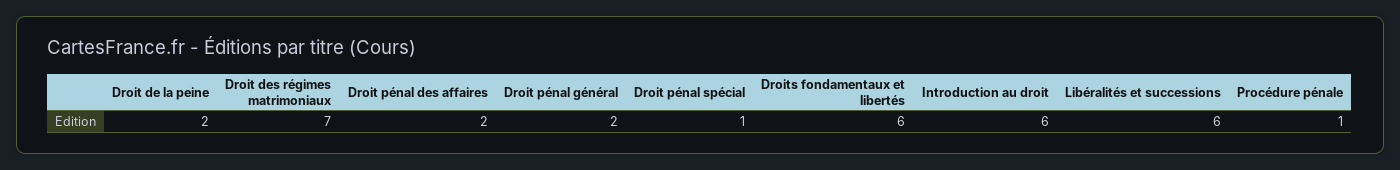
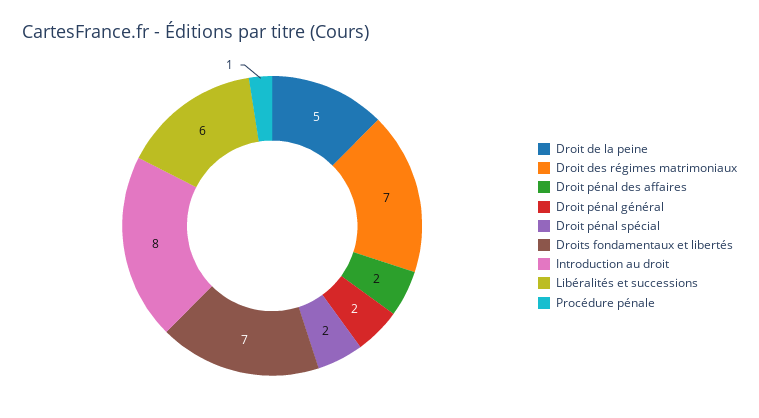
  {
-   "Droit de la peine": 2,
+   "Droit de la peine": 5,
    "Droit des régimes matrimoniaux": 7,
    "Droit pénal des affaires": 2,
    "Droit pénal général": 2,
-   "Droit pénal spécial": 1,
+   "Droit pénal spécial": 2,
-   "Droits fondamentaux et libertés": 6,
+   "Droits fondamentaux et libertés": 7,
-   "Introduction au droit": 6,
+   "Introduction au droit": 8,
    "Libéralités et successions": 6,
    "Procédure pénale": 1
  }

